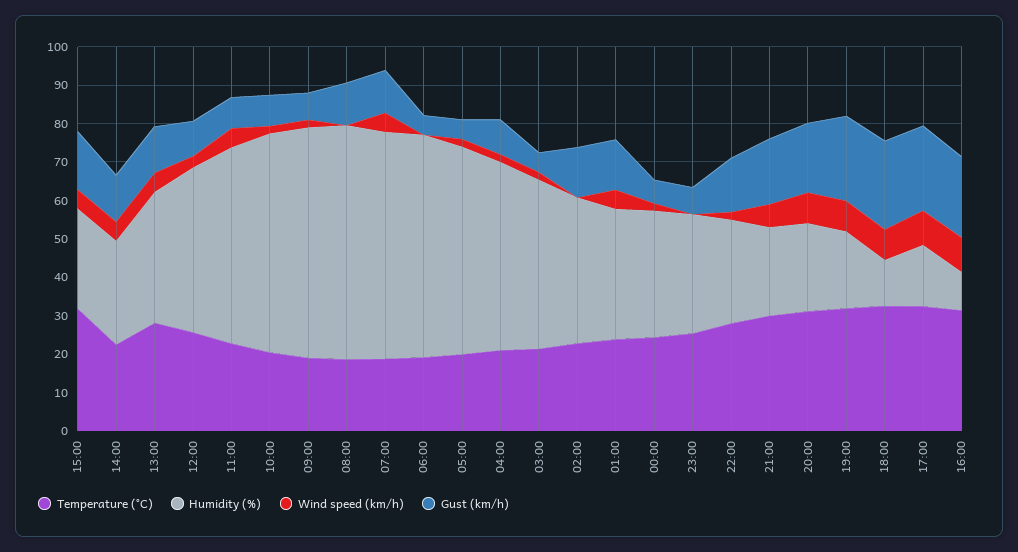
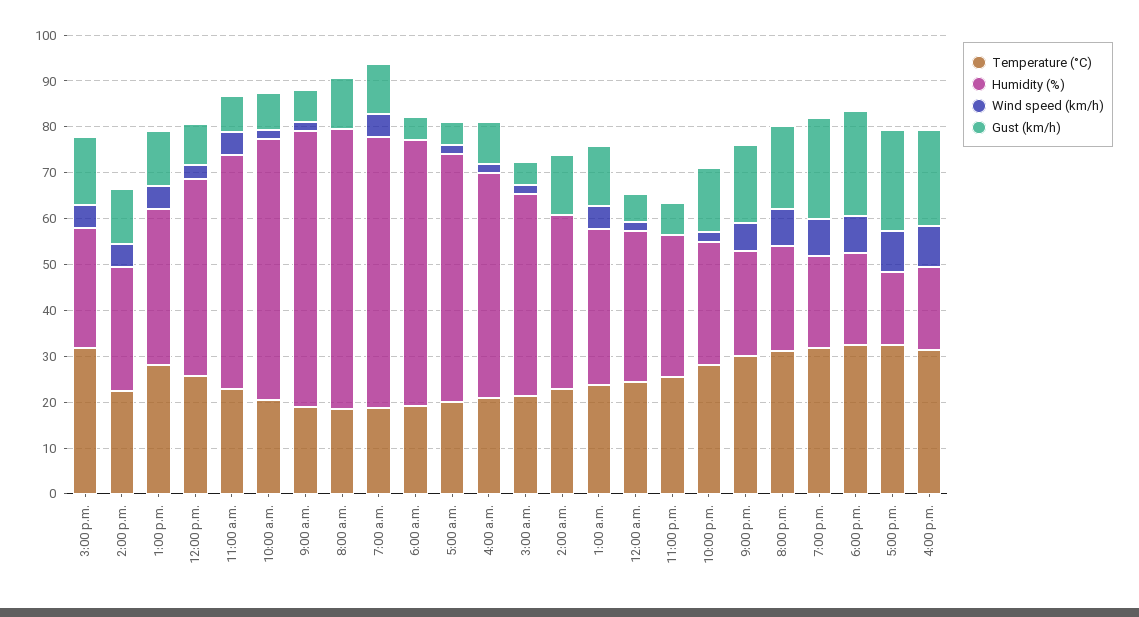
  {
    "Temperature (°C)": {
      "15:00": 32,
      "14:00": 22,
      "13:00": 28,
      "12:00": 26,
      "11:00": 22,
      "10:00": 20,
      "09:00": 20,
      "08:00": 18,
      "07:00": 18,
      "06:00": 20,
      "05:00": 20,
      "04:00": 22,
      "03:00": 22,
      "02:00": 22,
      "01:00": 24,
      "00:00": 24,
      "23:00": 26,
      "22:00": 28,
      "21:00": 30,
      "20:00": 32,
      "19:00": 32,
      "18:00": 32,
      "17:00": 32,
      "16:00": 32
    },
    "Humidity (%)": {
      "15:00": 26,
      "14:00": 28,
      "13:00": 34,
      "12:00": 44,
      "11:00": 52,
      "10:00": 58,
      "09:00": 60,
      "08:00": 62,
      "07:00": 60,
      "06:00": 58,
      "05:00": 54,
      "04:00": 50,
      "03:00": 44,
      "02:00": 38,
      "01:00": 34,
      "00:00": 34,
      "23:00": 32,
      "22:00": 28,
      "21:00": 24,
      "20:00": 24,
      "19:00": 20,
-     "18:00": 12.5,
+     "18:00": 20,
      "17:00": 16,
-     "16:00": 10
+     "16:00": 18
    },
    "Wind speed (km/h)": {
      "15:00": 6,
      "14:00": 6,
      "13:00": 6,
      "12:00": 4,
      "11:00": 6,
      "10:00": 2,
      "09:00": 2,
      "08:00": 0,
      "07:00": 6,
      "06:00": 0,
      "05:00": 2,
      "04:00": 2,
      "03:00": 2,
      "02:00": 0,
      "01:00": 6,
      "00:00": 2,
      "23:00": 0,
      "22:00": 2,
      "21:00": 6,
      "20:00": 8,
      "19:00": 8,
      "18:00": 8,
      "17:00": 10,
      "16:00": 10
    },
    "Gust (km/h)": {
      "15:00": 16,
      "14:00": 12,
      "13:00": 12,
      "12:00": 10,
      "11:00": 8,
      "10:00": 8,
      "09:00": 8,
      "08:00": 12,
      "07:00": 12,
      "06:00": 6,
      "05:00": 6,
      "04:00": 10,
      "03:00": 6,
      "02:00": 14,
      "01:00": 14,
      "00:00": 6,
      "23:00": 8,
      "22:00": 14,
      "21:00": 18,
      "20:00": 18,
      "19:00": 22,
      "18:00": 24,
      "17:00": 22,
      "16:00": 22
    }
  }

